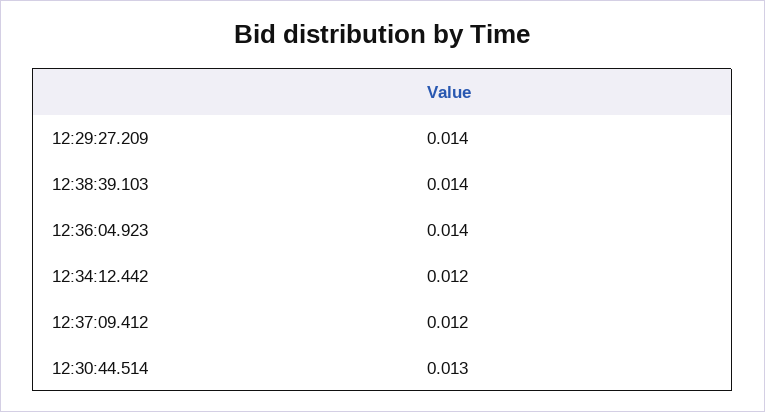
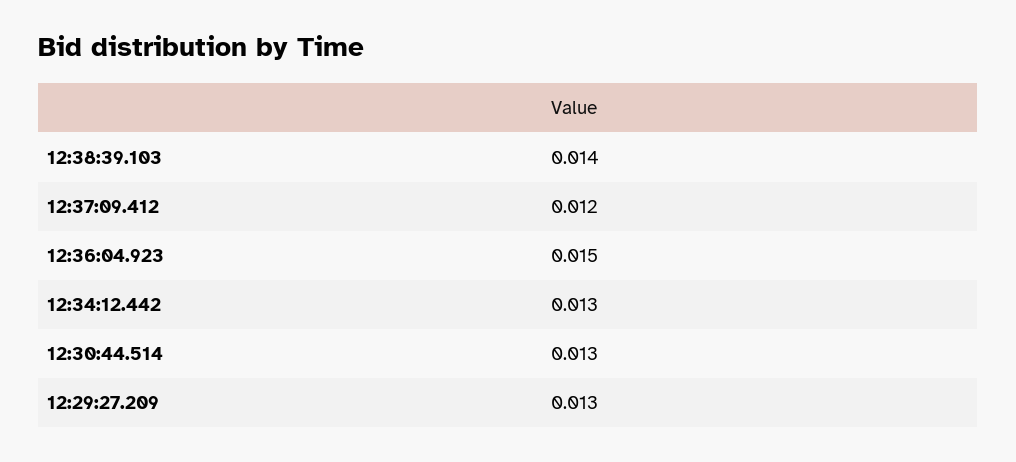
  {
-   "12:29:27.209": 0.014,
+   "12:29:27.209": 0.013,
    "12:38:39.103": 0.014,
-   "12:36:04.923": 0.014,
+   "12:36:04.923": 0.015,
-   "12:34:12.442": 0.012,
+   "12:34:12.442": 0.013,
    "12:37:09.412": 0.012,
    "12:30:44.514": 0.013
  }

